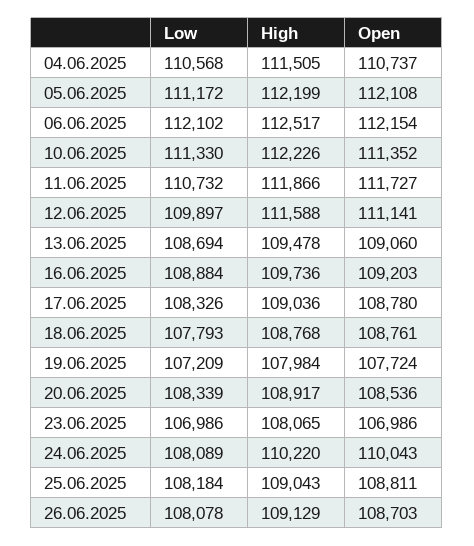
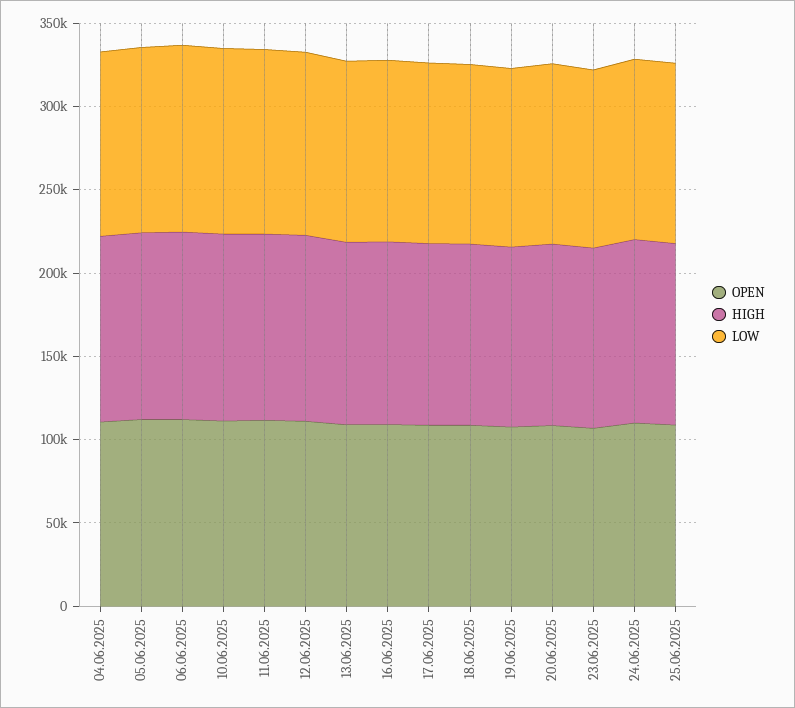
  {
    "Low": {
      "04.06.2025": 110568,
      "05.06.2025": 111172,
      "06.06.2025": 112102,
      "10.06.2025": 111330,
      "11.06.2025": 110732,
      "12.06.2025": 109897,
      "13.06.2025": 108694,
      "16.06.2025": 108884,
      "17.06.2025": 108326,
      "18.06.2025": 107793,
      "19.06.2025": 107209,
      "20.06.2025": 108339,
      "23.06.2025": 106986,
      "24.06.2025": 108089,
-     "25.06.2025": 108184,
+     "25.06.2025": 108184
-     "26.06.2025": 108078
    },
    "High": {
      "04.06.2025": 111505,
      "05.06.2025": 112199,
      "06.06.2025": 112517,
      "10.06.2025": 112226,
      "11.06.2025": 111866,
      "12.06.2025": 111588,
      "13.06.2025": 109478,
      "16.06.2025": 109736,
      "17.06.2025": 109036,
      "18.06.2025": 108768,
      "19.06.2025": 107984,
      "20.06.2025": 108917,
      "23.06.2025": 108065,
      "24.06.2025": 110220,
-     "25.06.2025": 109043,
+     "25.06.2025": 109043
-     "26.06.2025": 109129
    },
    "Open": {
      "04.06.2025": 110737,
      "05.06.2025": 112108,
      "06.06.2025": 112154,
      "10.06.2025": 111352,
      "11.06.2025": 111727,
      "12.06.2025": 111141,
      "13.06.2025": 109060,
      "16.06.2025": 109203,
      "17.06.2025": 108780,
      "18.06.2025": 108761,
      "19.06.2025": 107724,
      "20.06.2025": 108536,
      "23.06.2025": 106986,
      "24.06.2025": 110043,
-     "25.06.2025": 108811,
+     "25.06.2025": 108811
-     "26.06.2025": 108703
    }
  }

